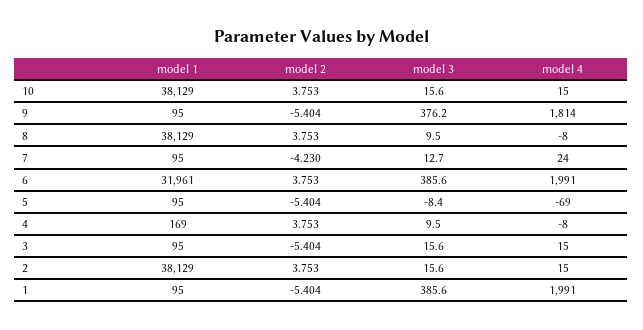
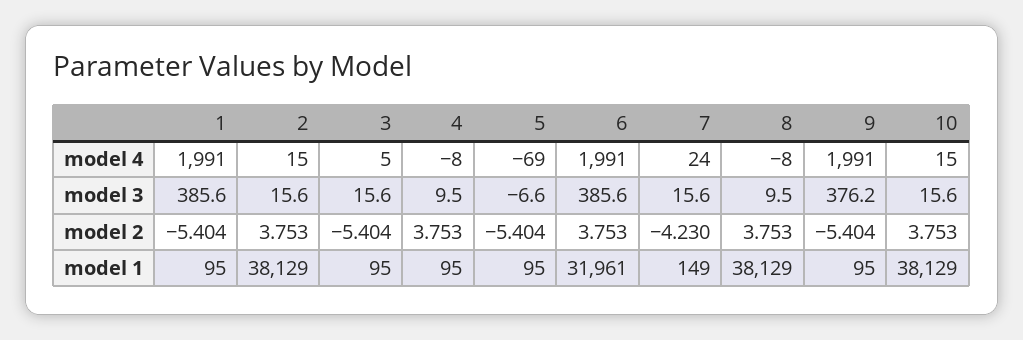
  {
    "model 1": {
      "10": 38129,
      "9": 95,
      "8": 38129,
-     "7": 95,
+     "7": 149,
      "6": 31961,
      "5": 95,
-     "4": 169,
+     "4": 95,
      "3": 95,
      "2": 38129,
      "1": 95
    },
    "model 2": {
      "10": 3.753,
      "9": -5.404,
      "8": 3.753,
      "7": -4.23,
      "6": 3.753,
      "5": -5.404,
      "4": 3.753,
      "3": -5.404,
      "2": 3.753,
      "1": -5.404
    },
    "model 3": {
      "10": 15.6,
      "9": 376.2,
      "8": 9.5,
-     "7": 12.7,
+     "7": 15.6,
      "6": 385.6,
-     "5": -8.4,
+     "5": -6.6,
      "4": 9.5,
      "3": 15.6,
      "2": 15.6,
      "1": 385.6
    },
    "model 4": {
      "10": 15,
-     "9": 1814,
+     "9": 1991,
      "8": -8,
      "7": 24,
      "6": 1991,
      "5": -69,
      "4": -8,
-     "3": 15,
+     "3": 5,
      "2": 15,
      "1": 1991
    }
  }

